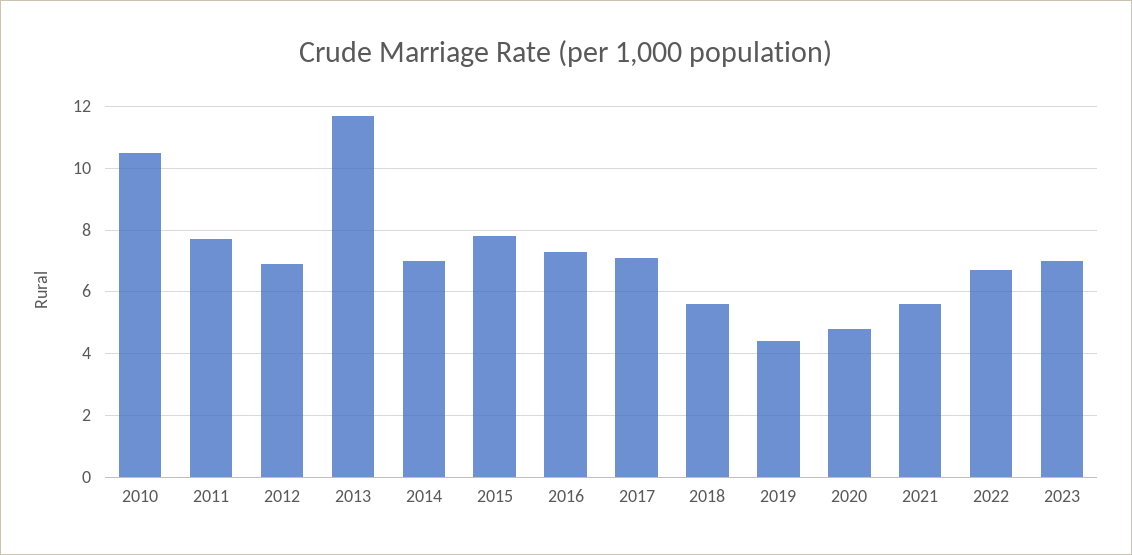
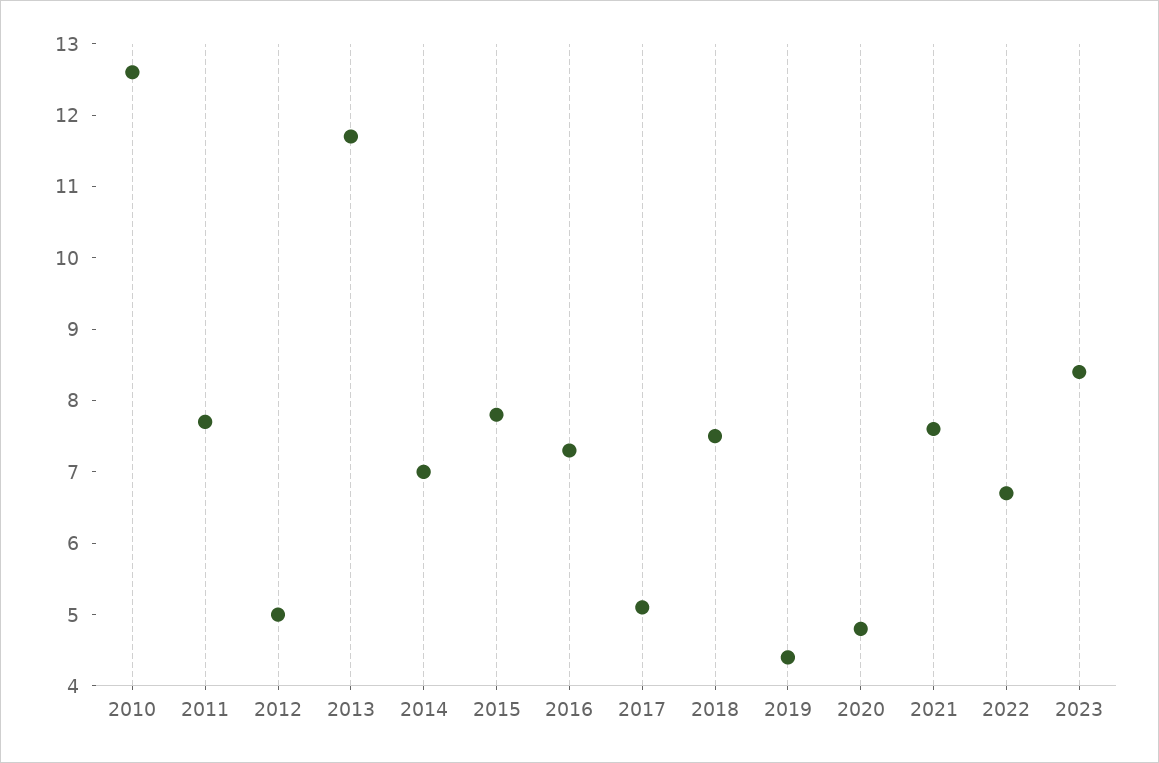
  {
-   "2010": 10.5,
+   "2010": 12.5,
    "2011": 7.5,
-   "2012": 7,
+   "2012": 5,
    "2013": 11.5,
    "2014": 7,
    "2015": 8,
    "2016": 7.5,
-   "2017": 7,
+   "2017": 5,
-   "2018": 5.5,
+   "2018": 7.5,
    "2019": 4.5,
    "2020": 5,
-   "2021": 5.5,
+   "2021": 7.5,
    "2022": 6.5,
-   "2023": 7
+   "2023": 8.5
  }

